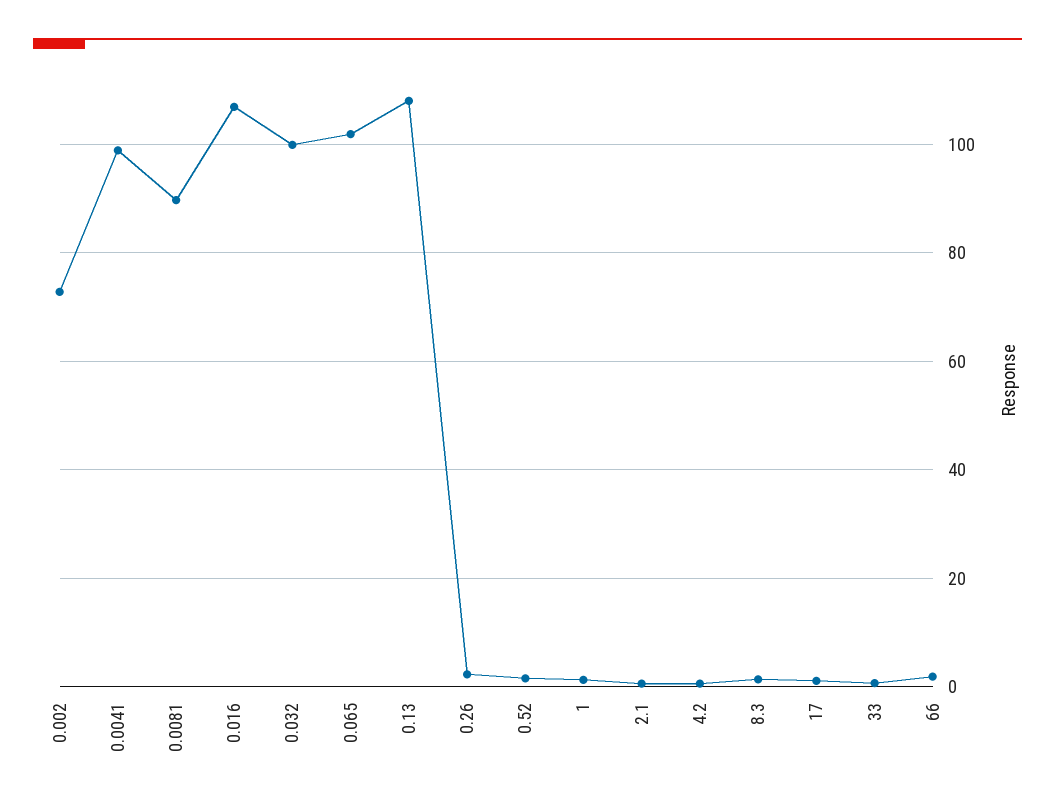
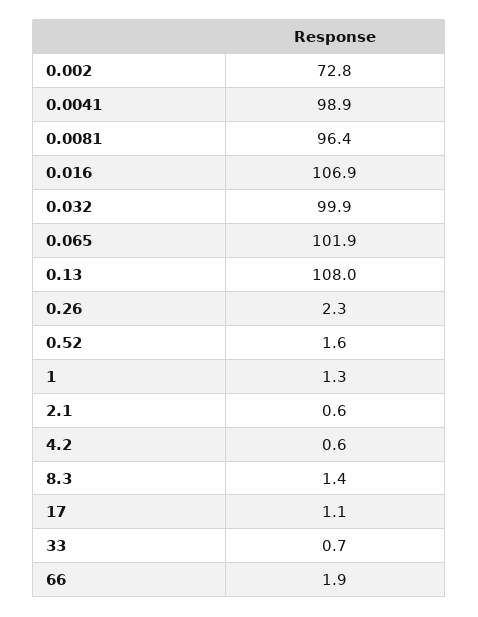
  {
    "0.002": 72.8,
    "0.0041": 98.9,
-   "0.0081": 90,
+   "0.0081": 96.4,
    "0.016": 106.9,
    "0.032": 99.9,
    "0.065": 101.9,
    "0.13": 108,
    "0.26": 2.3,
    "0.52": 1.6,
    "1": 1.3,
    "2.1": 0.6,
    "4.2": 0.6,
    "8.3": 1.4,
    "17": 1.1,
    "33": 0.7,
    "66": 1.9
  }

